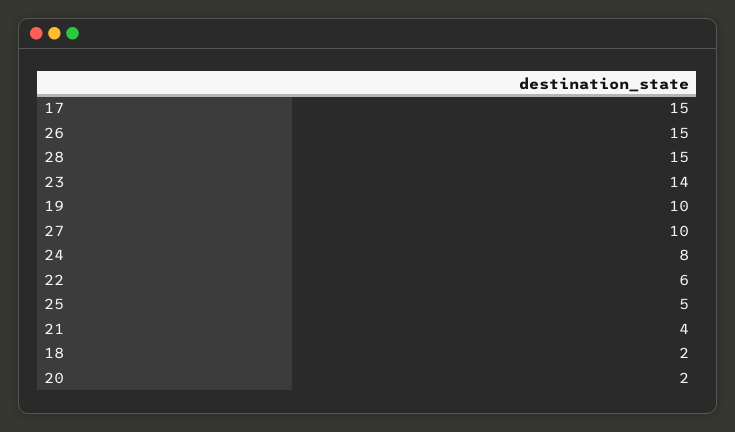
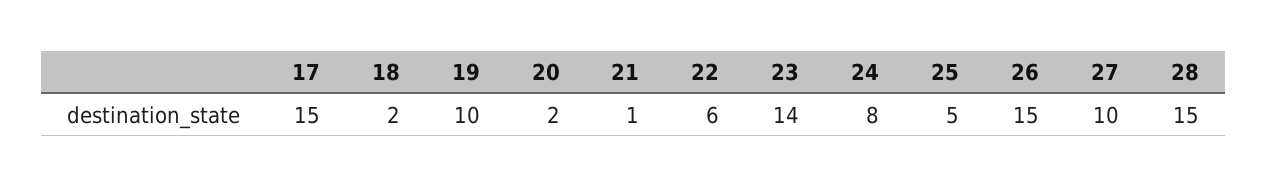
  {
    "17": 15,
    "26": 15,
    "28": 15,
    "23": 14,
    "19": 10,
    "27": 10,
    "24": 8,
    "22": 6,
    "25": 5,
-   "21": 4,
+   "21": 1,
    "18": 2,
    "20": 2
  }

